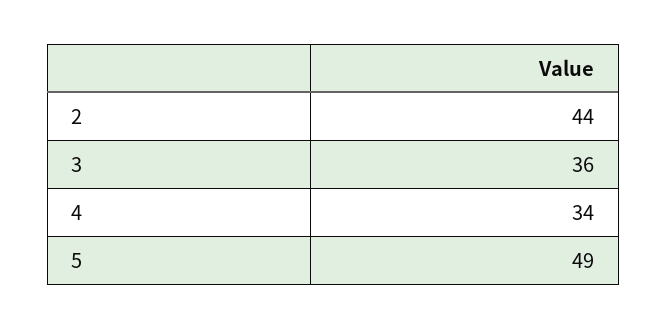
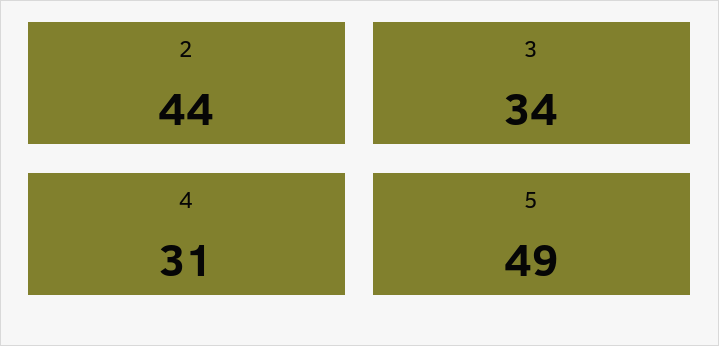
  {
    "2": 44,
-   "3": 36,
+   "3": 34,
-   "4": 34,
+   "4": 31,
    "5": 49
  }

